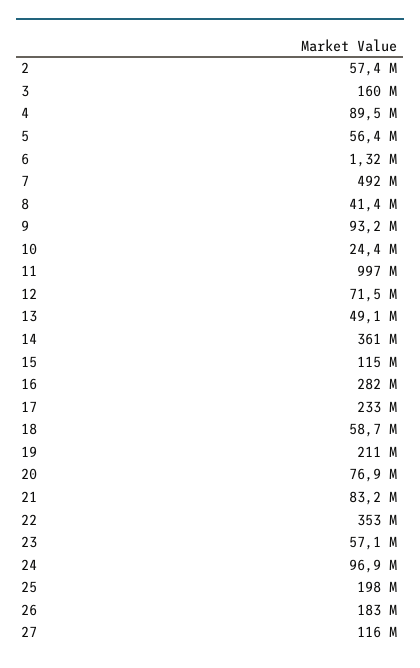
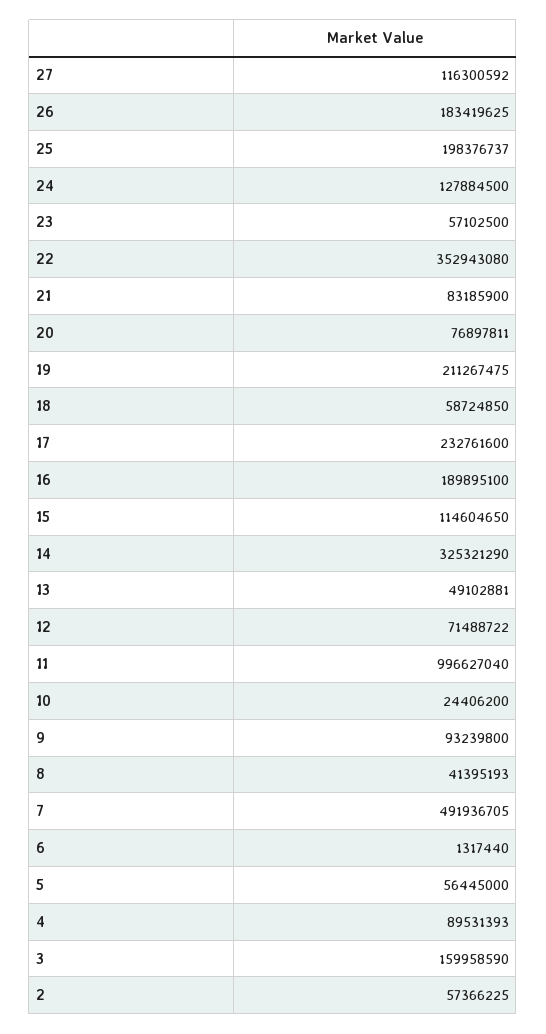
  {
    "2": 57366225,
    "3": 159958590,
    "4": 89531393,
    "5": 56445000,
    "6": 1317440,
    "7": 491936705,
    "8": 41395193,
    "9": 93239800,
    "10": 24406200,
    "11": 996627040,
    "12": 71488722,
    "13": 49102881,
-   "14": 361000000,
+   "14": 325321290,
    "15": 114604650,
-   "16": 282000000,
+   "16": 189895100,
    "17": 232761600,
    "18": 58724850,
    "19": 211267475,
    "20": 76897811,
    "21": 83185900,
    "22": 352943080,
    "23": 57102500,
-   "24": 96900000,
+   "24": 127884500,
    "25": 198376737,
    "26": 183419625,
    "27": 116300592
  }

